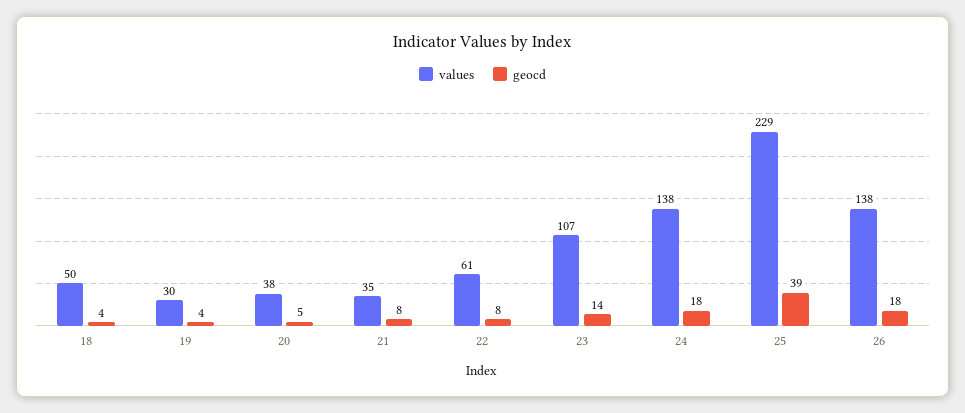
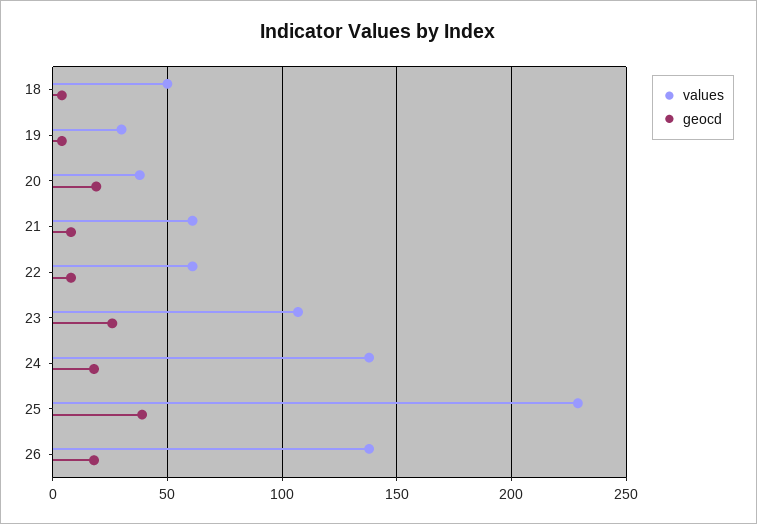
  {
    "values": {
      "18": 50,
      "19": 30,
      "20": 38,
-     "21": 35,
+     "21": 60,
      "22": 61,
      "23": 107,
      "24": 138,
      "25": 229,
      "26": 138
    },
    "geocd": {
      "18": 4,
      "19": 4,
-     "20": 5,
+     "20": 20,
      "21": 8,
      "22": 8,
-     "23": 14,
+     "23": 25,
      "24": 18,
      "25": 39,
      "26": 18
    }
  }

